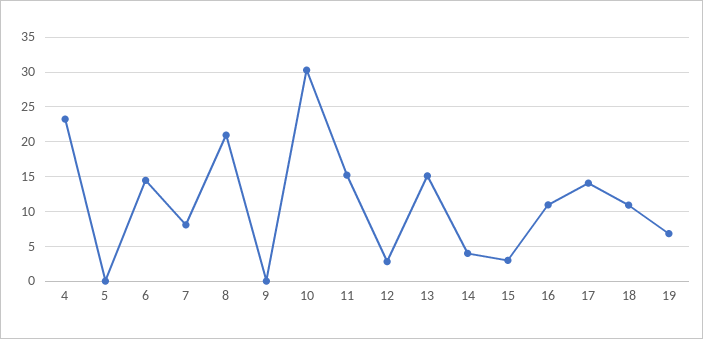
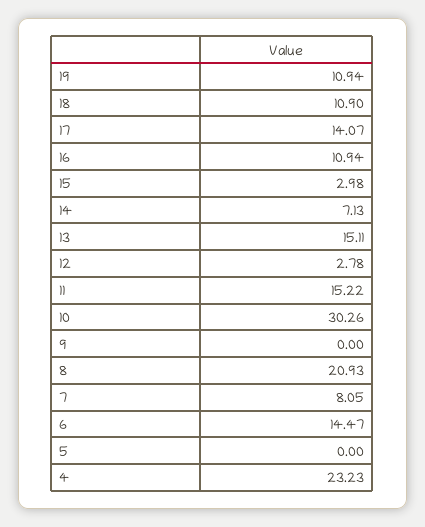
  {
    "4": 23.23,
    "5": 0,
    "6": 14.47,
    "7": 8.05,
    "8": 20.93,
    "9": 0,
    "10": 30.26,
    "11": 15.22,
    "12": 2.78,
    "13": 15.11,
-   "14": 4,
+   "14": 7.13,
    "15": 2.98,
    "16": 10.94,
    "17": 14.07,
    "18": 10.9,
-   "19": 7
+   "19": 10.94
  }

